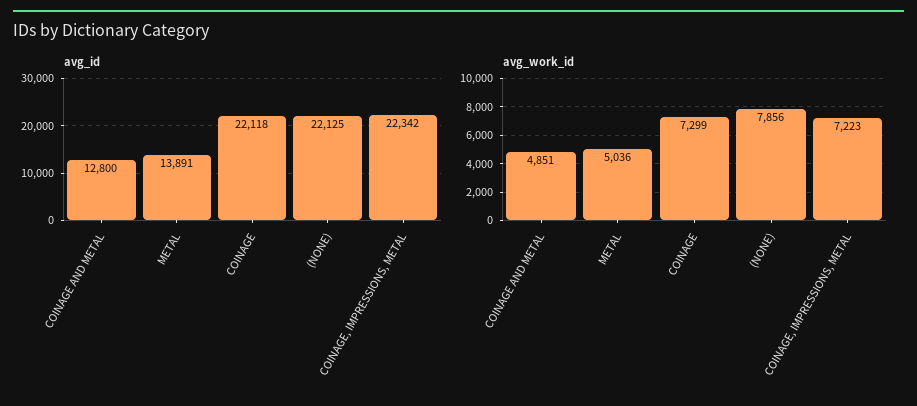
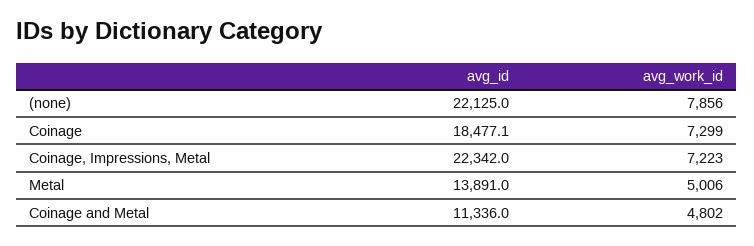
  {
    "avg_id": {
-     "COINAGE AND METAL": 12800,
+     "COINAGE AND METAL": 11336,
      "METAL": 13891,
-     "COINAGE": 22118,
+     "COINAGE": 18477.1,
      "(NONE)": 22125,
      "COINAGE, IMPRESSIONS, METAL": 22342
    },
    "avg_work_id": {
-     "COINAGE AND METAL": 4851,
+     "COINAGE AND METAL": 4802,
-     "METAL": 5036,
+     "METAL": 5006,
      "COINAGE": 7299,
      "(NONE)": 7856,
      "COINAGE, IMPRESSIONS, METAL": 7223
    }
  }

